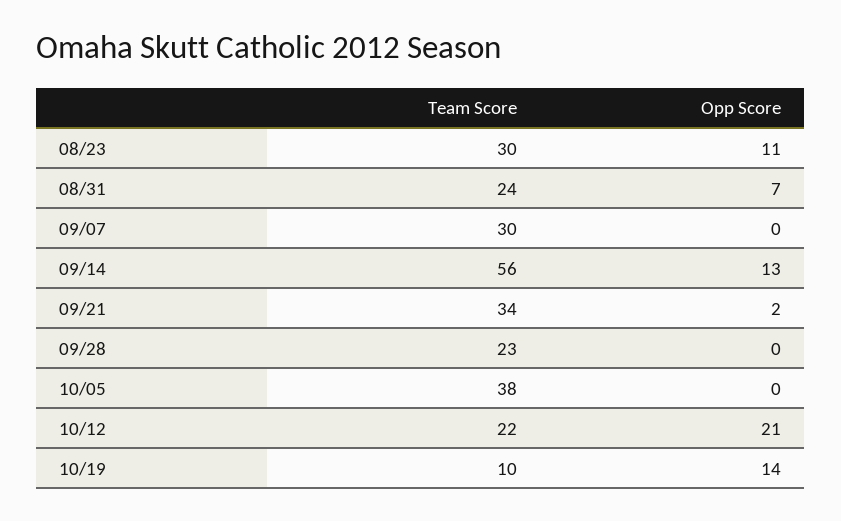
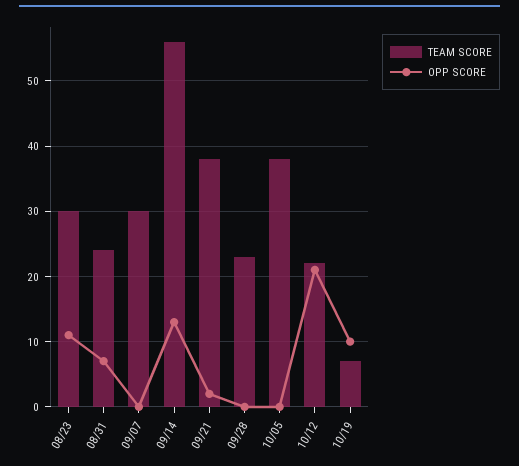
  {
    "Team Score": {
      "08/23": 30,
      "08/31": 24,
      "09/07": 30,
      "09/14": 56,
-     "09/21": 34,
+     "09/21": 38,
      "09/28": 23,
      "10/05": 38,
      "10/12": 22,
-     "10/19": 10
+     "10/19": 7
    },
    "Opp Score": {
      "08/23": 11,
      "08/31": 7,
      "09/07": 0,
      "09/14": 13,
      "09/21": 2,
      "09/28": 0,
      "10/05": 0,
      "10/12": 21,
-     "10/19": 14
+     "10/19": 10
    }
  }

